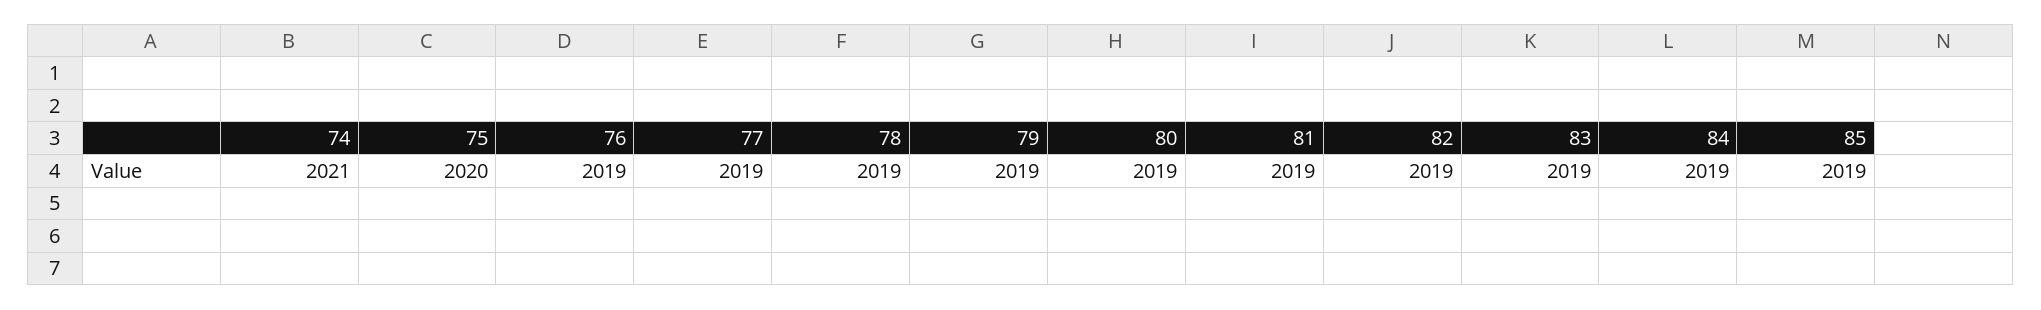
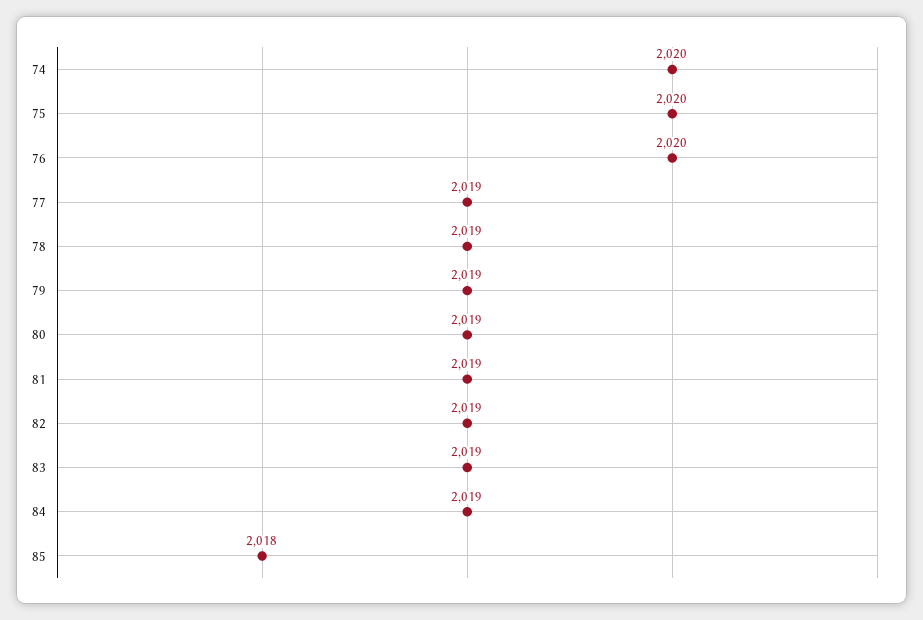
  {
-   "74": 2021,
+   "74": 2020,
    "75": 2020,
-   "76": 2019,
+   "76": 2020,
    "77": 2019,
    "78": 2019,
    "79": 2019,
    "80": 2019,
    "81": 2019,
    "82": 2019,
    "83": 2019,
    "84": 2019,
-   "85": 2019
+   "85": 2018
  }

